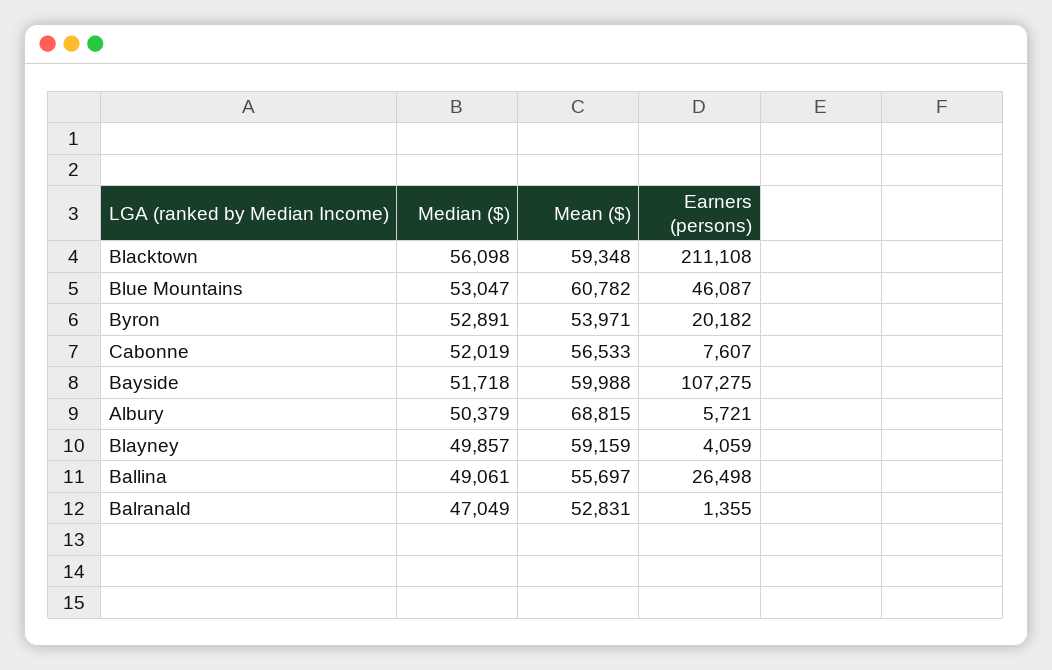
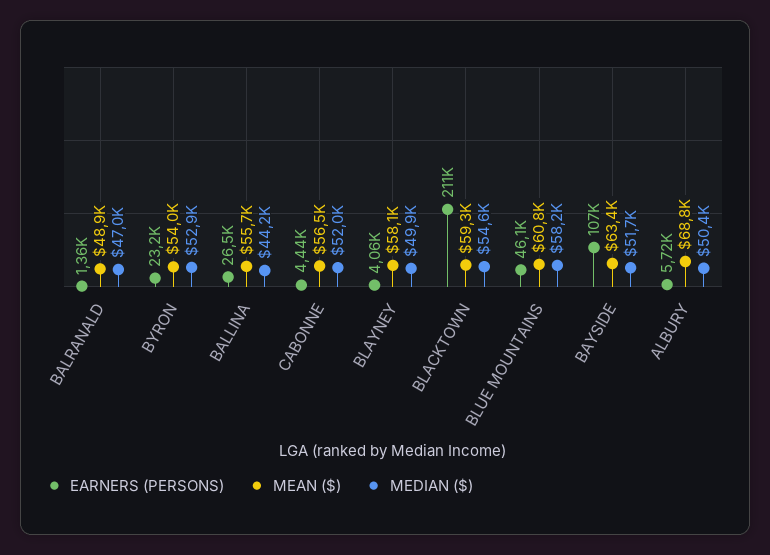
  {
    "Median ($)": {
-     "Blacktown": 56098,
+     "Blacktown": 54600,
-     "Blue Mountains": 53047,
+     "Blue Mountains": 58200,
      "Byron": 52891,
      "Cabonne": 52019,
      "Bayside": 51718,
      "Albury": 50379,
      "Blayney": 49857,
-     "Ballina": 49061,
+     "Ballina": 44200,
      "Balranald": 47049
    },
    "Mean ($)": {
      "Blacktown": 59348,
      "Blue Mountains": 60782,
      "Byron": 53971,
      "Cabonne": 56533,
-     "Bayside": 59988,
+     "Bayside": 63400,
      "Albury": 68815,
-     "Blayney": 59159,
+     "Blayney": 58100,
      "Ballina": 55697,
-     "Balranald": 52831
+     "Balranald": 48900
    },
    "Earners (persons)": {
      "Blacktown": 211108,
      "Blue Mountains": 46087,
-     "Byron": 20182,
+     "Byron": 23200,
-     "Cabonne": 7607,
+     "Cabonne": 4440,
      "Bayside": 107275,
      "Albury": 5721,
      "Blayney": 4059,
      "Ballina": 26498,
      "Balranald": 1355
    }
  }

